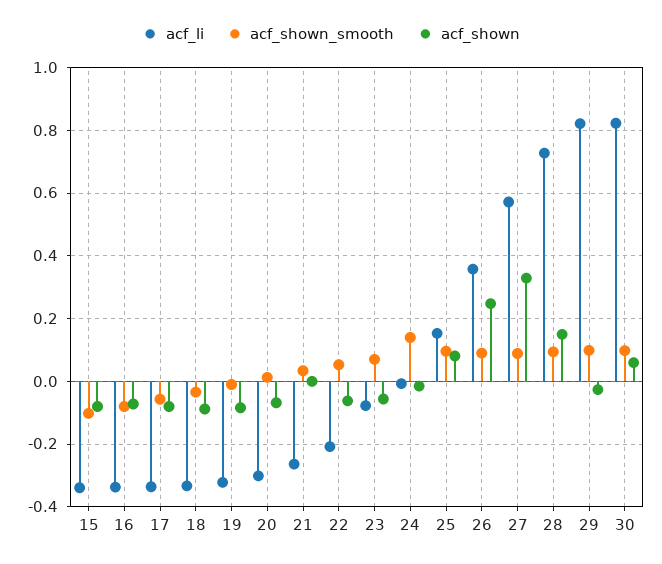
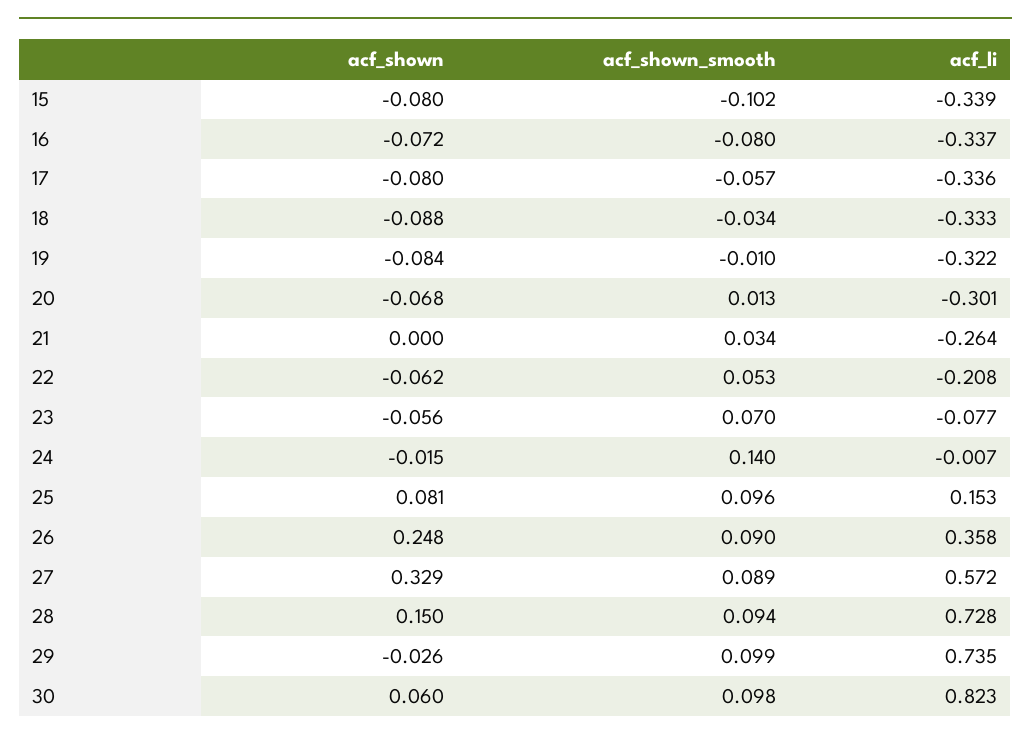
  {
    "acf_li": {
      "15": -0.339,
      "16": -0.337,
      "17": -0.336,
      "18": -0.333,
      "19": -0.322,
      "20": -0.301,
      "21": -0.264,
      "22": -0.208,
      "23": -0.077,
      "24": -0.007,
      "25": 0.153,
      "26": 0.358,
      "27": 0.572,
      "28": 0.728,
-     "29": 0.82,
+     "29": 0.735,
      "30": 0.823
    },
    "acf_shown_smooth": {
      "15": -0.102,
      "16": -0.08,
      "17": -0.057,
      "18": -0.034,
      "19": -0.01,
      "20": 0.013,
      "21": 0.034,
      "22": 0.053,
      "23": 0.07,
      "24": 0.14,
      "25": 0.096,
      "26": 0.09,
      "27": 0.089,
      "28": 0.094,
      "29": 0.099,
      "30": 0.098
    },
    "acf_shown": {
      "15": -0.08,
      "16": -0.072,
      "17": -0.08,
      "18": -0.088,
      "19": -0.084,
      "20": -0.068,
      "21": 0,
      "22": -0.062,
      "23": -0.056,
      "24": -0.015,
      "25": 0.081,
      "26": 0.248,
      "27": 0.329,
      "28": 0.15,
      "29": -0.026,
      "30": 0.06
    }
  }

